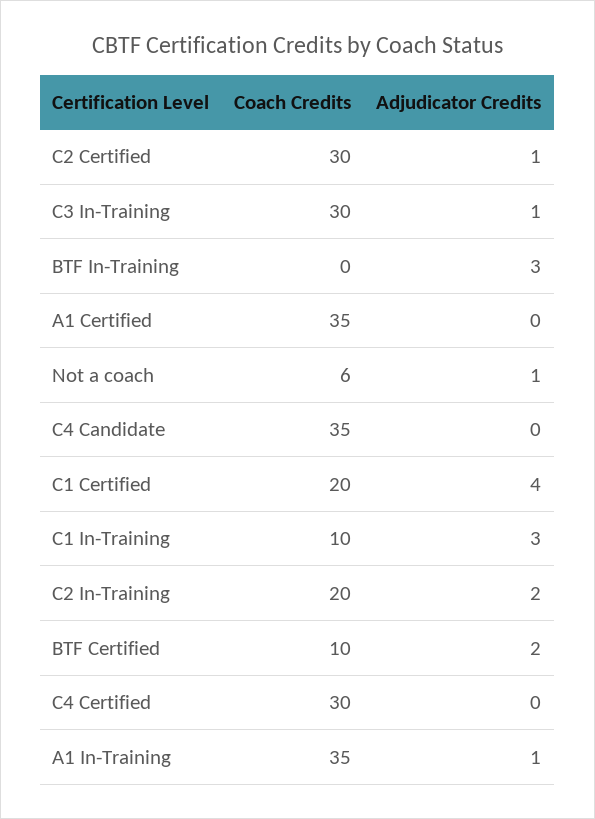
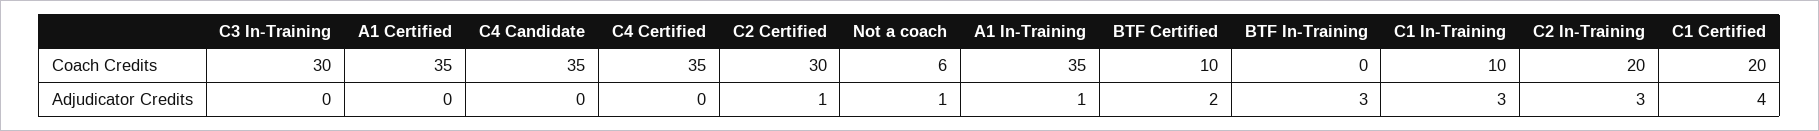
  {
    "Coach Credits": {
      "C2 Certified": 30,
      "C3 In-Training": 30,
      "BTF In-Training": 0,
      "A1 Certified": 35,
      "Not a coach": 6,
      "C4 Candidate": 35,
      "C1 Certified": 20,
      "C1 In-Training": 10,
      "C2 In-Training": 20,
      "BTF Certified": 10,
-     "C4 Certified": 30,
+     "C4 Certified": 35,
      "A1 In-Training": 35
    },
    "Adjudicator Credits": {
      "C2 Certified": 1,
-     "C3 In-Training": 1,
+     "C3 In-Training": 0,
      "BTF In-Training": 3,
      "A1 Certified": 0,
      "Not a coach": 1,
      "C4 Candidate": 0,
      "C1 Certified": 4,
      "C1 In-Training": 3,
-     "C2 In-Training": 2,
+     "C2 In-Training": 3,
      "BTF Certified": 2,
      "C4 Certified": 0,
      "A1 In-Training": 1
    }
  }

